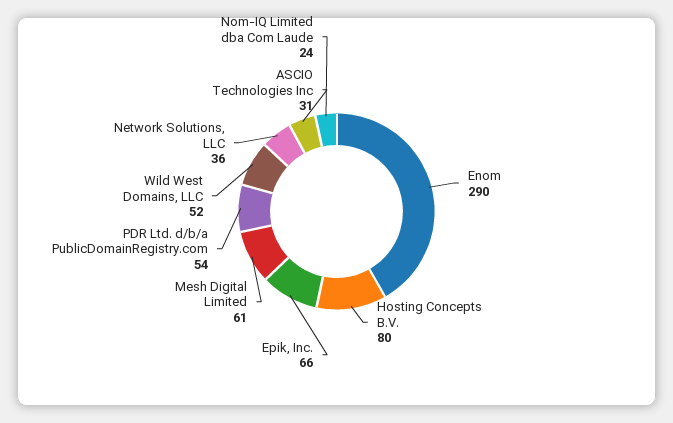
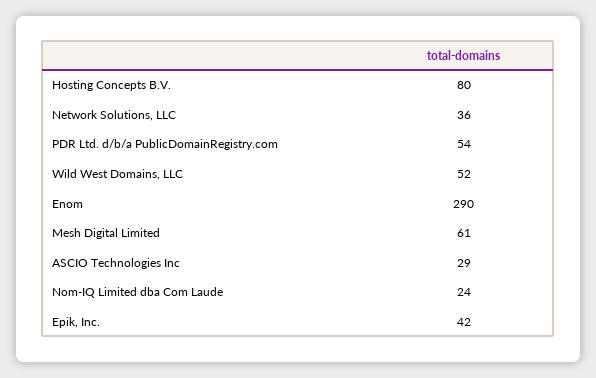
  {
    "Enom": 290,
    "Hosting Concepts B.V.": 80,
-   "Epik, Inc.": 66,
+   "Epik, Inc.": 42,
    "Mesh Digital Limited": 61,
    "PDR Ltd. d/b/a PublicDomainRegistry.com": 54,
    "Wild West Domains, LLC": 52,
    "Network Solutions, LLC": 36,
-   "ASCIO Technologies Inc": 31,
+   "ASCIO Technologies Inc": 29,
    "Nom-IQ Limited dba Com Laude": 24
  }

